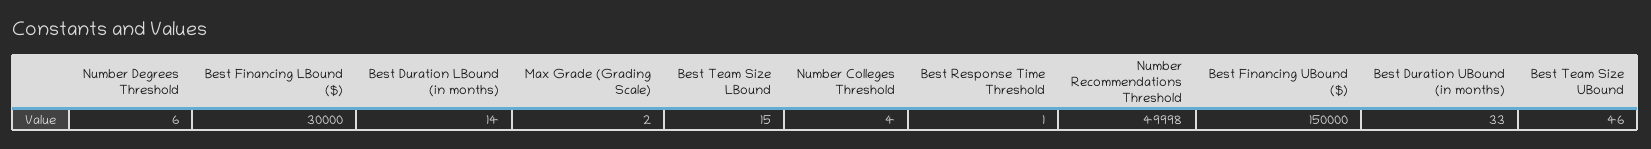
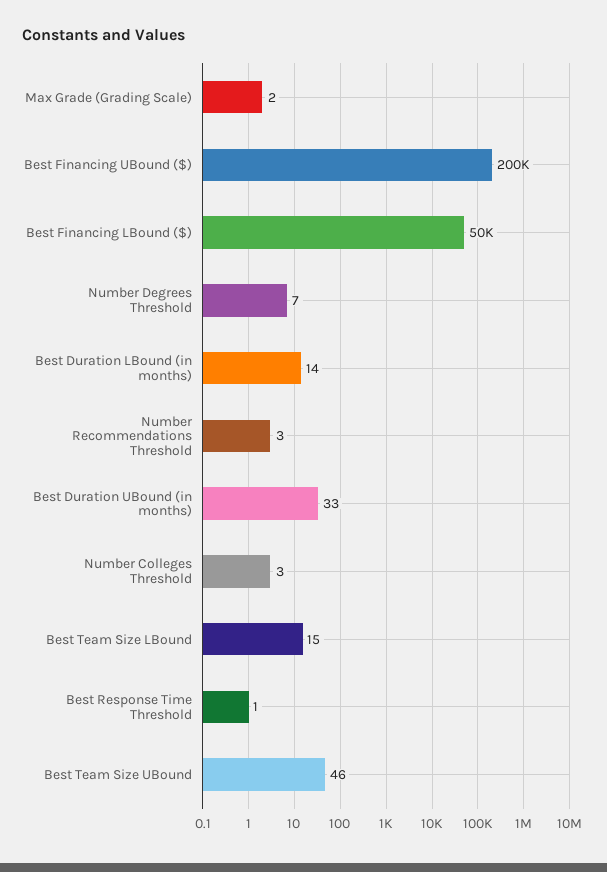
  {
-   "Number Degrees Threshold": 6,
+   "Number Degrees Threshold": 7,
-   "Best Financing LBound ($)": 30000,
+   "Best Financing LBound ($)": 50000,
    "Best Duration LBound (in months)": 14,
    "Max Grade (Grading Scale)": 2,
    "Best Team Size LBound": 15,
-   "Number Colleges Threshold": 4,
+   "Number Colleges Threshold": 3,
    "Best Response Time Threshold": 1,
-   "Number Recommendations Threshold": 49998,
+   "Number Recommendations Threshold": 3,
-   "Best Financing UBound ($)": 150000,
+   "Best Financing UBound ($)": 200000,
    "Best Duration UBound (in months)": 33,
    "Best Team Size UBound": 46
  }

